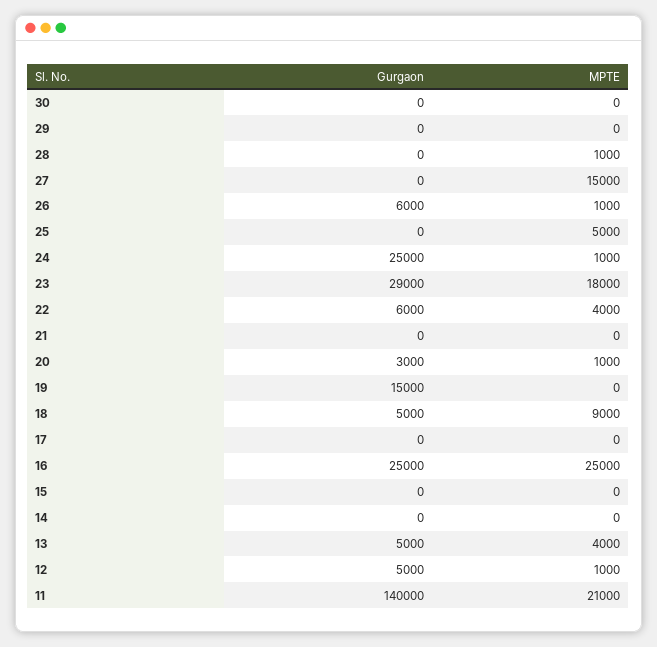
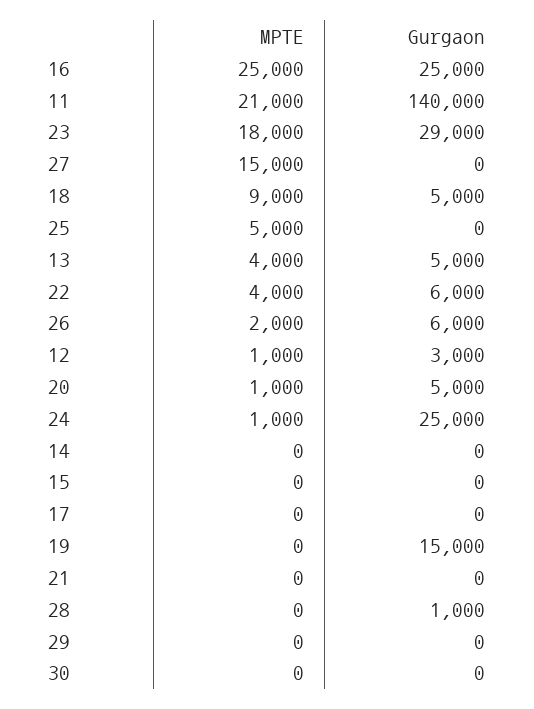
  {
    "Gurgaon": {
      "30": 0,
      "29": 0,
-     "28": 0,
+     "28": 1000,
      "27": 0,
      "26": 6000,
      "25": 0,
      "24": 25000,
      "23": 29000,
      "22": 6000,
      "21": 0,
-     "20": 3000,
+     "20": 5000,
      "19": 15000,
      "18": 5000,
      "17": 0,
      "16": 25000,
      "15": 0,
      "14": 0,
      "13": 5000,
-     "12": 5000,
+     "12": 3000,
      "11": 140000
    },
    "MPTE": {
      "30": 0,
      "29": 0,
-     "28": 1000,
+     "28": 0,
      "27": 15000,
-     "26": 1000,
+     "26": 2000,
      "25": 5000,
      "24": 1000,
      "23": 18000,
      "22": 4000,
      "21": 0,
      "20": 1000,
      "19": 0,
      "18": 9000,
      "17": 0,
      "16": 25000,
      "15": 0,
      "14": 0,
      "13": 4000,
      "12": 1000,
      "11": 21000
    }
  }

